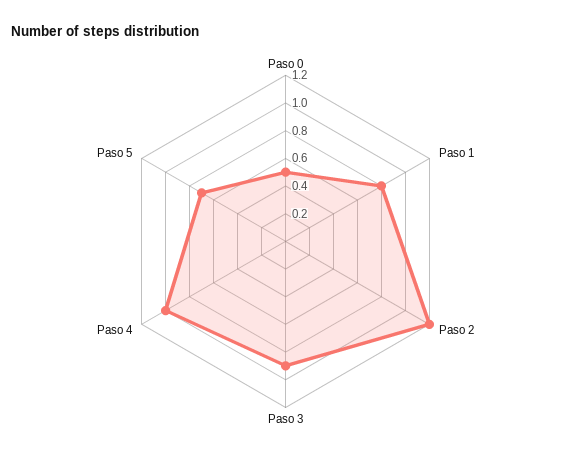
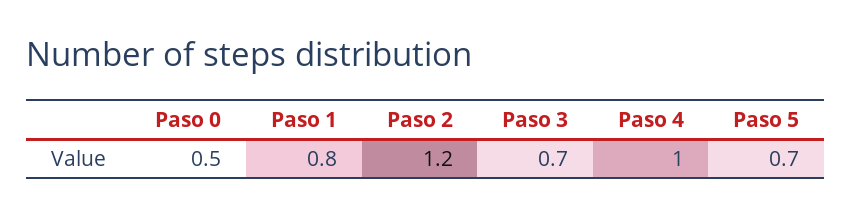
  {
    "Paso 0": 0.5,
    "Paso 1": 0.8,
    "Paso 2": 1.2,
-   "Paso 3": 0.9,
+   "Paso 3": 0.7,
    "Paso 4": 1,
    "Paso 5": 0.7
  }

